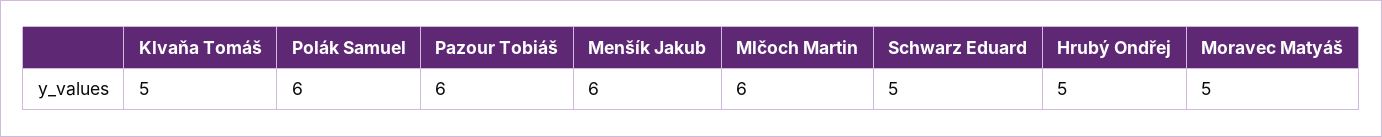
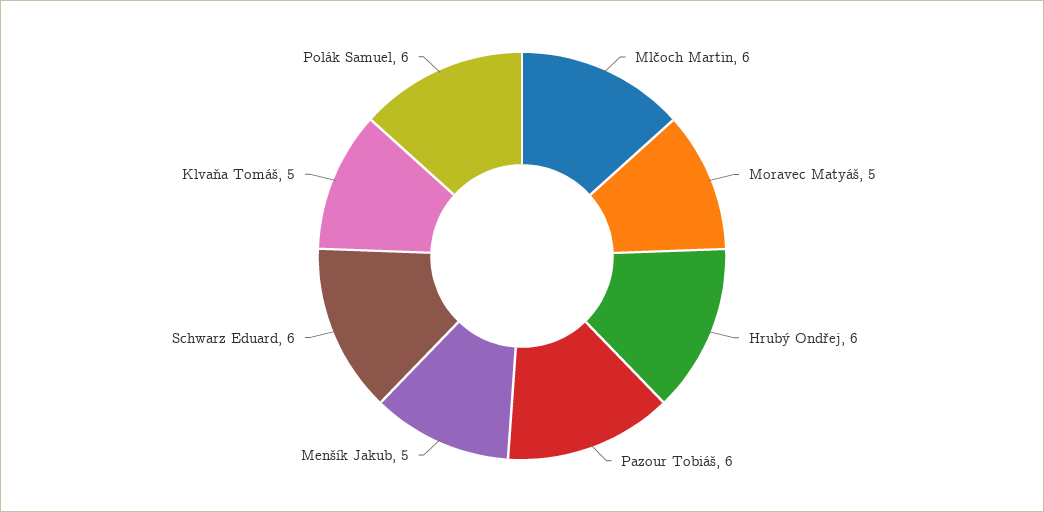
  {
    "Klvaňa Tomáš": 5,
    "Polák Samuel": 6,
    "Pazour Tobiáš": 6,
-   "Menšík Jakub": 6,
+   "Menšík Jakub": 5,
    "Mlčoch Martin": 6,
-   "Schwarz Eduard": 5,
+   "Schwarz Eduard": 6,
-   "Hrubý Ondřej": 5,
+   "Hrubý Ondřej": 6,
    "Moravec Matyáš": 5
  }

